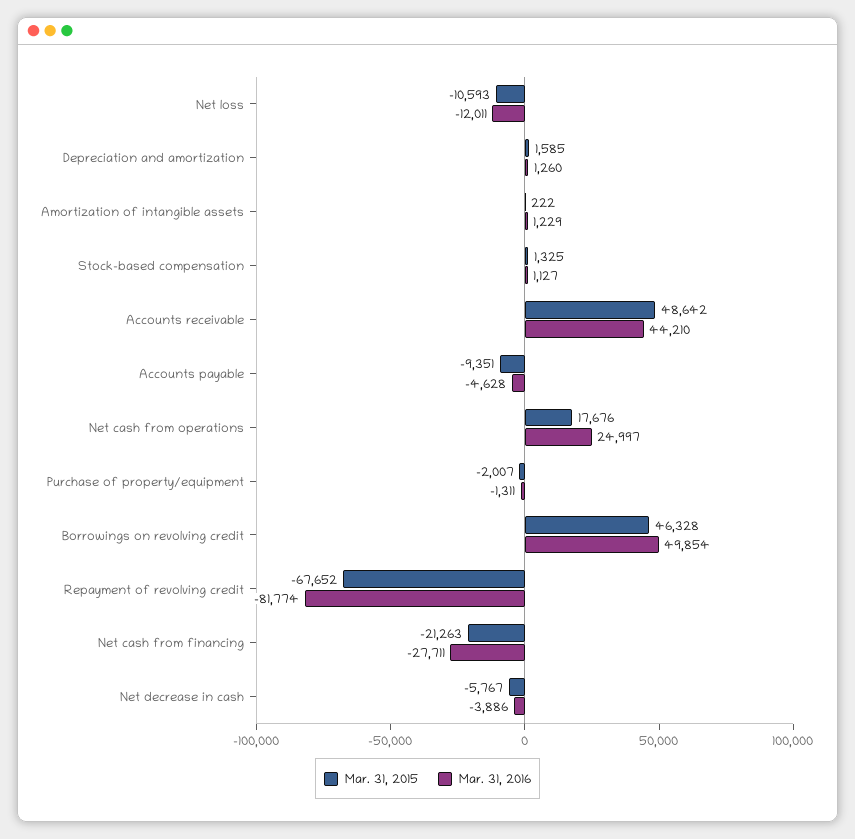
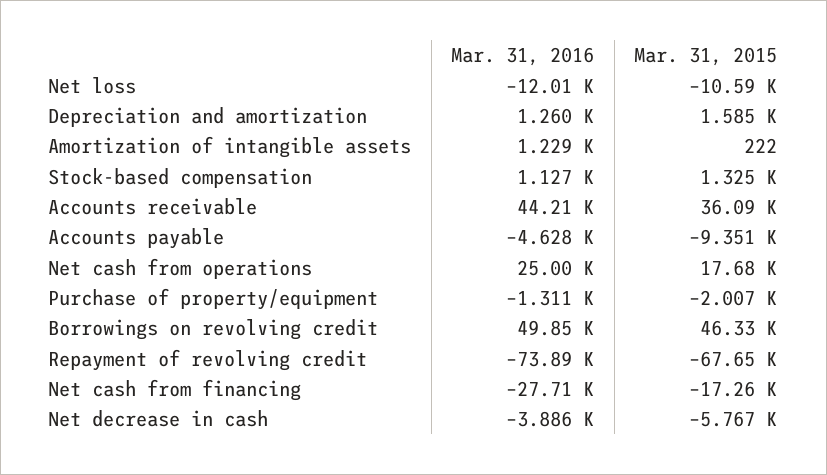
  {
    "Mar. 31, 2015": {
      "Net loss": -10593,
      "Depreciation and amortization": 1585,
      "Amortization of intangible assets": 222,
      "Stock-based compensation": 1325,
-     "Accounts receivable": 48642,
+     "Accounts receivable": 36090,
      "Accounts payable": -9351,
      "Net cash from operations": 17676,
      "Purchase of property/equipment": -2007,
      "Borrowings on revolving credit": 46328,
      "Repayment of revolving credit": -67652,
-     "Net cash from financing": -21263,
+     "Net cash from financing": -17260,
      "Net decrease in cash": -5767
    },
    "Mar. 31, 2016": {
      "Net loss": -12011,
      "Depreciation and amortization": 1260,
      "Amortization of intangible assets": 1229,
      "Stock-based compensation": 1127,
      "Accounts receivable": 44210,
      "Accounts payable": -4628,
      "Net cash from operations": 24997,
      "Purchase of property/equipment": -1311,
      "Borrowings on revolving credit": 49854,
-     "Repayment of revolving credit": -81774,
+     "Repayment of revolving credit": -73890,
      "Net cash from financing": -27711,
      "Net decrease in cash": -3886
    }
  }

